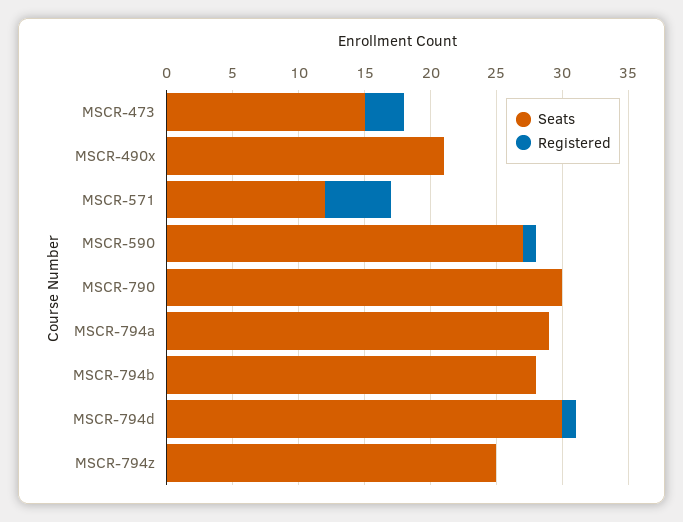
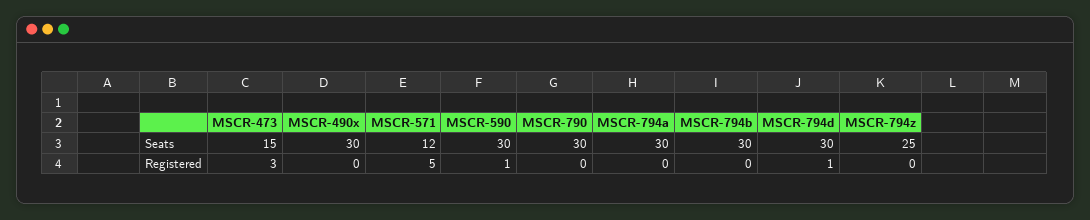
  {
    "Seats": {
      "MSCR-473": 15,
-     "MSCR-490x": 21,
+     "MSCR-490x": 30,
      "MSCR-571": 12,
-     "MSCR-590": 27,
+     "MSCR-590": 30,
      "MSCR-790": 30,
-     "MSCR-794a": 29,
+     "MSCR-794a": 30,
-     "MSCR-794b": 28,
+     "MSCR-794b": 30,
      "MSCR-794d": 30,
      "MSCR-794z": 25
    },
    "Registered": {
      "MSCR-473": 3,
      "MSCR-490x": 0,
      "MSCR-571": 5,
      "MSCR-590": 1,
      "MSCR-790": 0,
      "MSCR-794a": 0,
      "MSCR-794b": 0,
      "MSCR-794d": 1,
      "MSCR-794z": 0
    }
  }

